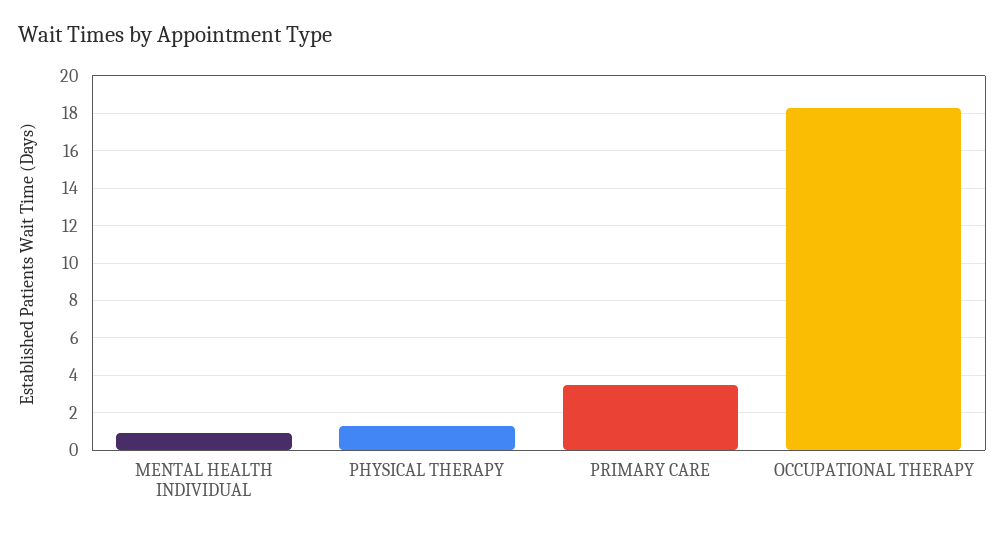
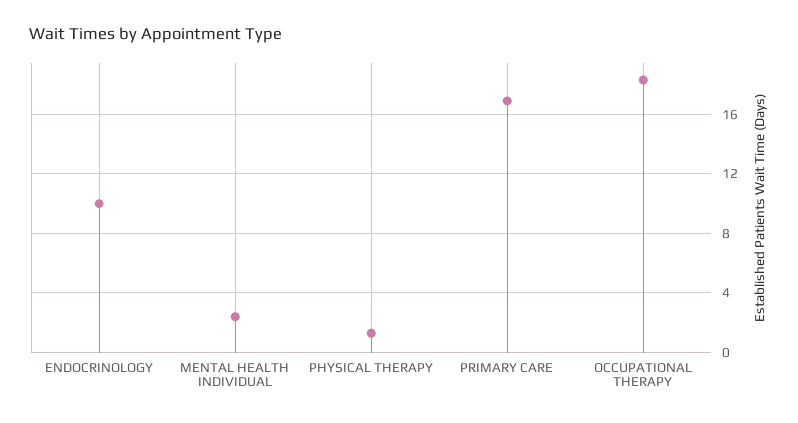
  {
-   "MENTAL HEALTH INDIVIDUAL": 1,
+   "MENTAL HEALTH INDIVIDUAL": 2.5,
    "PHYSICAL THERAPY": 1.5,
-   "PRIMARY CARE": 3.5,
+   "PRIMARY CARE": 17,
-   "OCCUPATIONAL THERAPY": 18.5
+   "OCCUPATIONAL THERAPY": 18.5,
+   "ENDOCRINOLOGY": 10
  }

